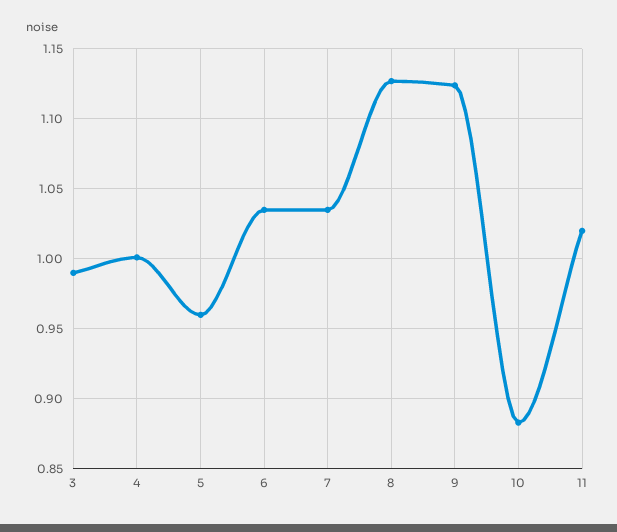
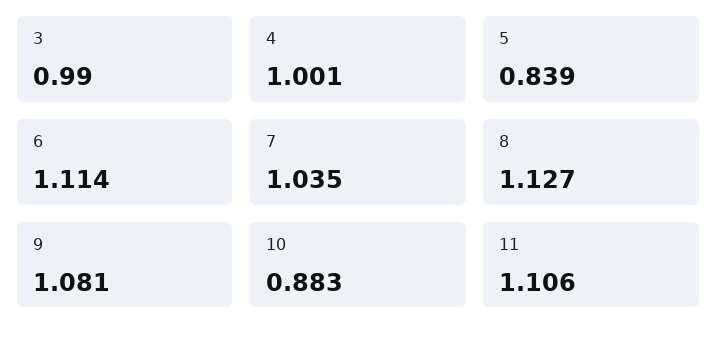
  {
    "3": 0.99,
    "4": 1.001,
-   "5": 0.96,
+   "5": 0.839,
-   "6": 1.035,
+   "6": 1.114,
    "7": 1.035,
    "8": 1.127,
-   "9": 1.125,
+   "9": 1.081,
    "10": 0.883,
-   "11": 1.02
+   "11": 1.106
  }

